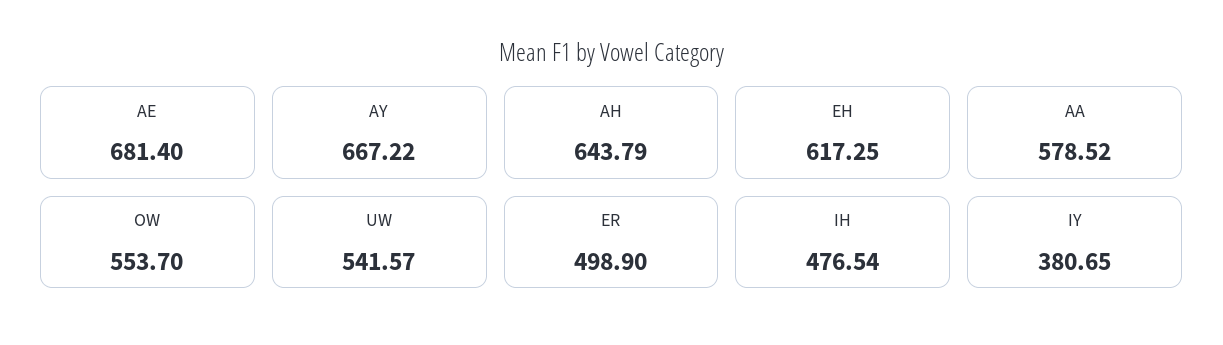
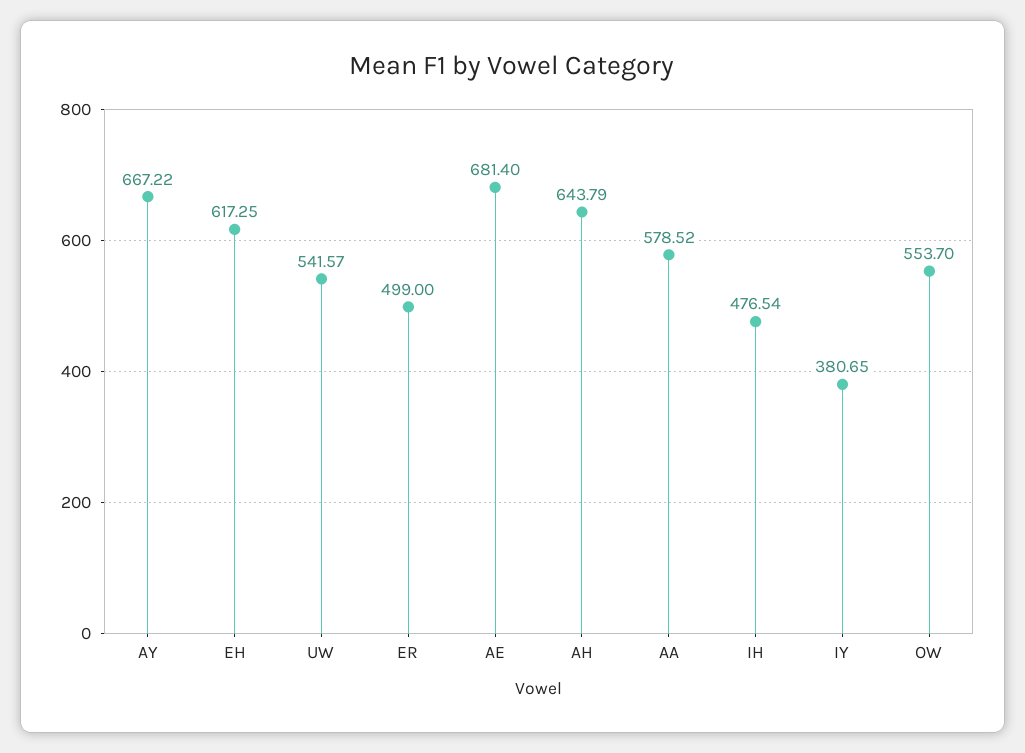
  {
    "AE": 681.4,
    "AY": 667.22,
    "AH": 643.79,
    "EH": 617.25,
    "AA": 578.52,
    "OW": 553.7,
    "UW": 541.57,
-   "ER": 498.9,
+   "ER": 499,
    "IH": 476.54,
    "IY": 380.65
  }

